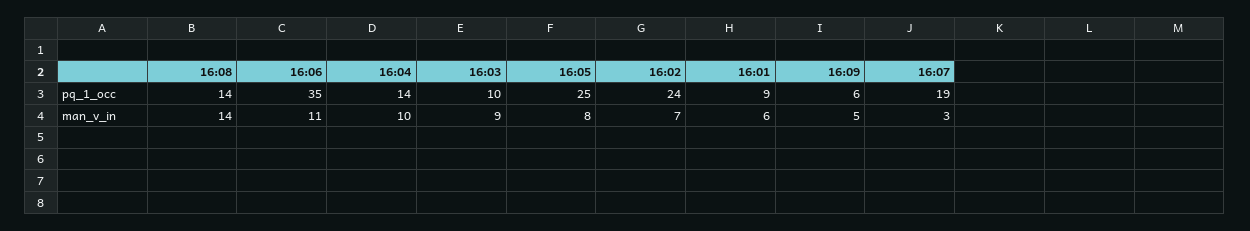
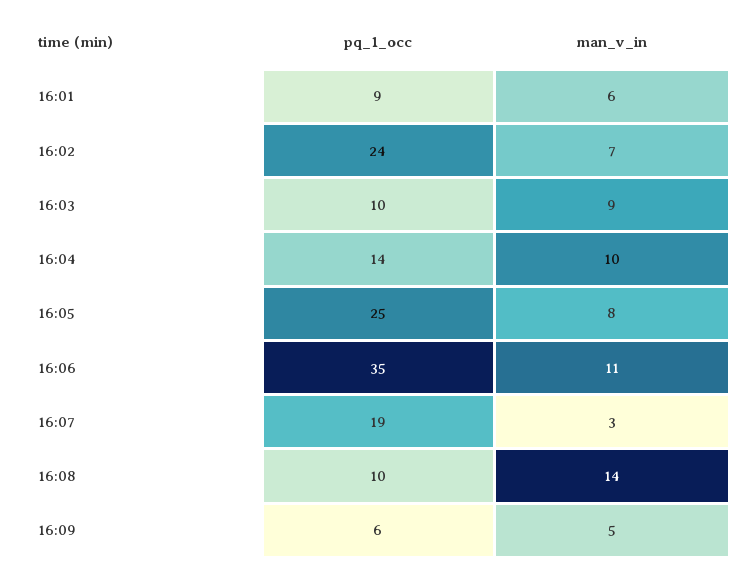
  {
    "16:08": {
-     "pq_1_occ": 14,
+     "pq_1_occ": 10,
      "man_v_in": 14
    },
    "16:06": {
      "pq_1_occ": 35,
      "man_v_in": 11
    },
    "16:04": {
      "pq_1_occ": 14,
      "man_v_in": 10
    },
    "16:03": {
      "pq_1_occ": 10,
      "man_v_in": 9
    },
    "16:05": {
      "pq_1_occ": 25,
      "man_v_in": 8
    },
    "16:02": {
      "pq_1_occ": 24,
      "man_v_in": 7
    },
    "16:01": {
      "pq_1_occ": 9,
      "man_v_in": 6
    },
    "16:09": {
      "pq_1_occ": 6,
      "man_v_in": 5
    },
    "16:07": {
      "pq_1_occ": 19,
      "man_v_in": 3
    }
  }

